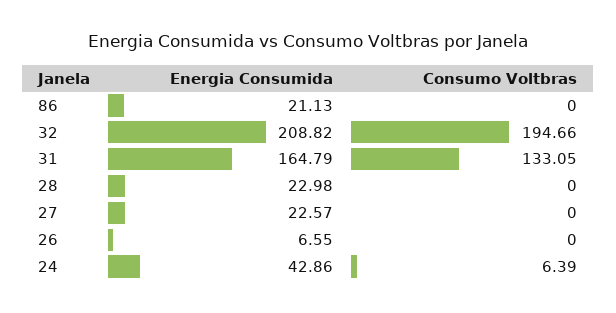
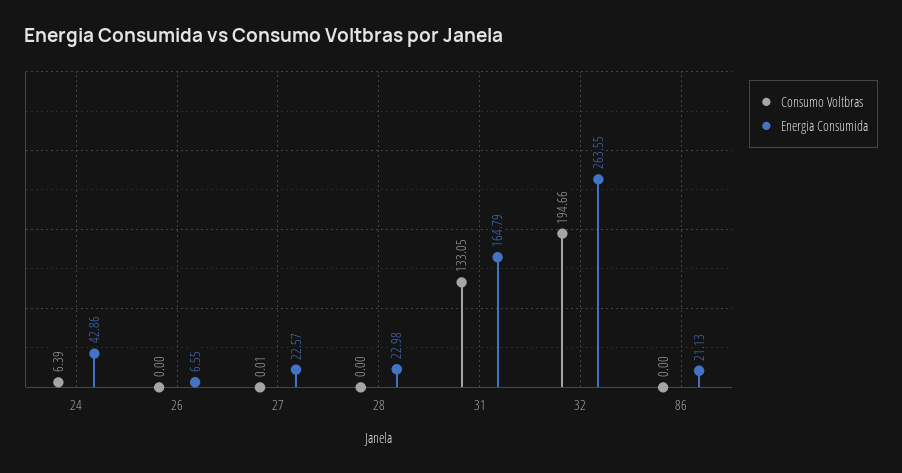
  {
    "Energia Consumida": {
      "86": 21.13,
-     "32": 208.82,
+     "32": 263.55,
      "31": 164.79,
      "28": 22.98,
      "27": 22.57,
      "26": 6.55,
      "24": 42.86
    },
    "Consumo Voltbras": {
      "86": 0,
      "32": 194.66,
      "31": 133.05,
      "28": 0,
-     "27": 0,
+     "27": 0.01,
      "26": 0,
      "24": 6.39
    }
  }

